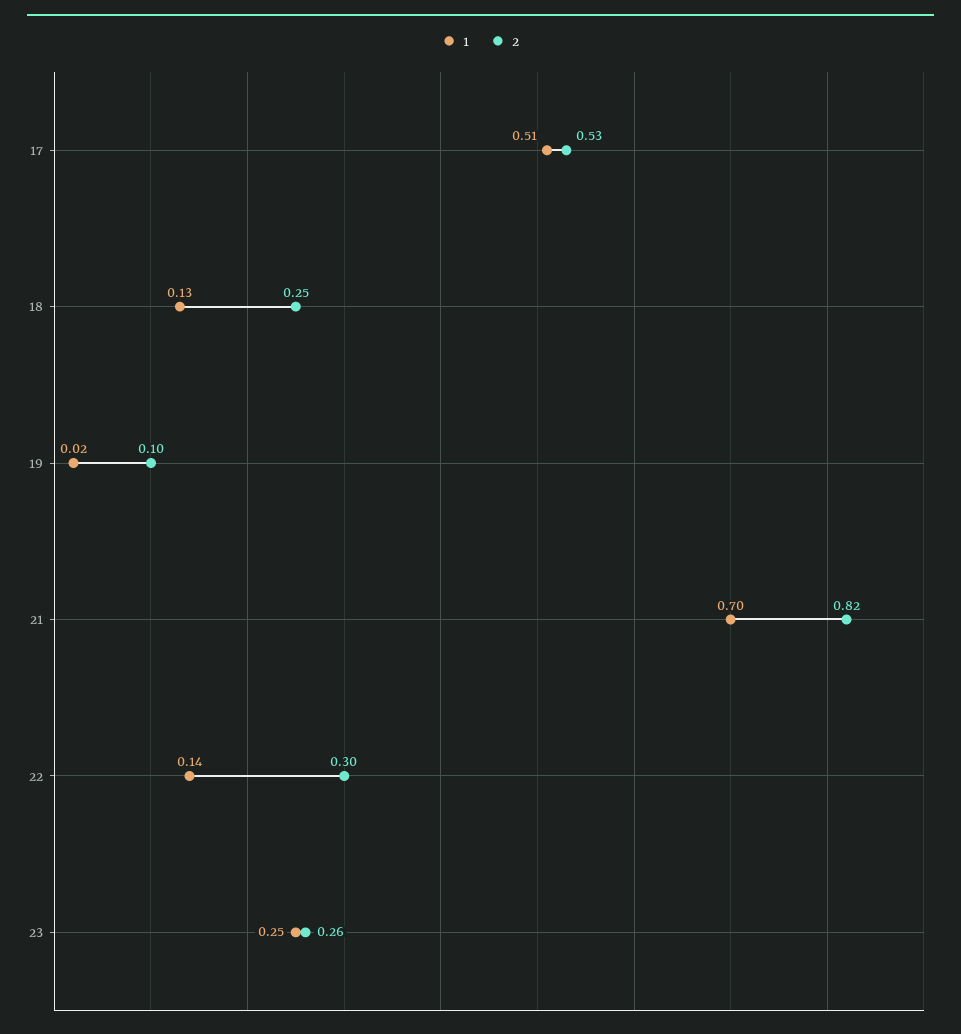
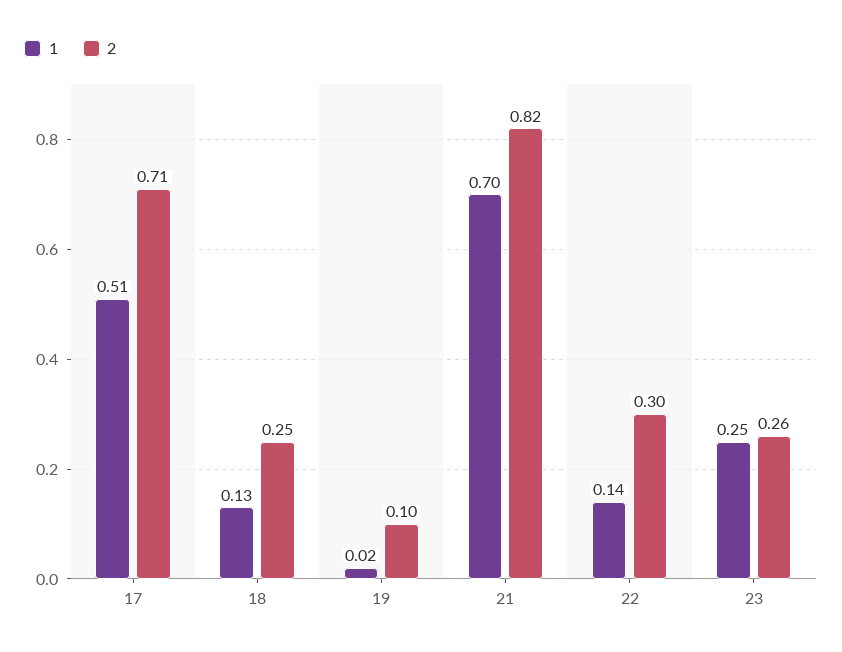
  {
    "1": {
      "17": 0.51,
      "18": 0.13,
      "19": 0.02,
      "21": 0.7,
      "22": 0.14,
      "23": 0.25
    },
    "2": {
-     "17": 0.53,
+     "17": 0.71,
      "18": 0.25,
      "19": 0.1,
      "21": 0.82,
      "22": 0.3,
      "23": 0.26
    }
  }

